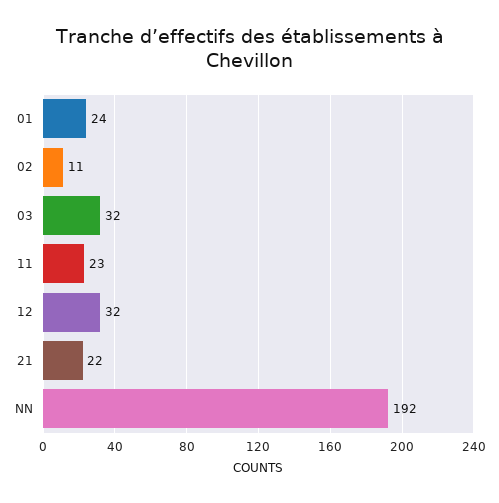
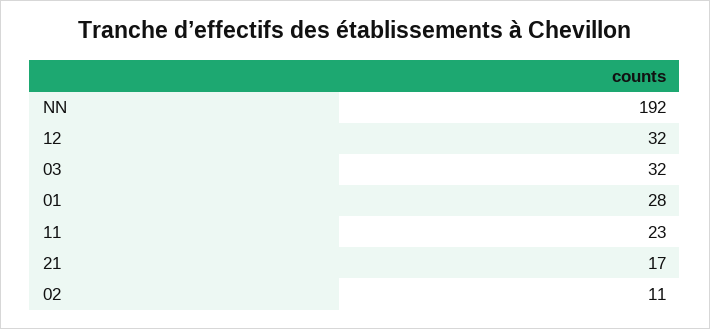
  {
-   "01": 24,
+   "01": 28,
    "02": 11,
    "03": 32,
    "11": 23,
    "12": 32,
-   "21": 22,
+   "21": 17,
    "NN": 192
  }

